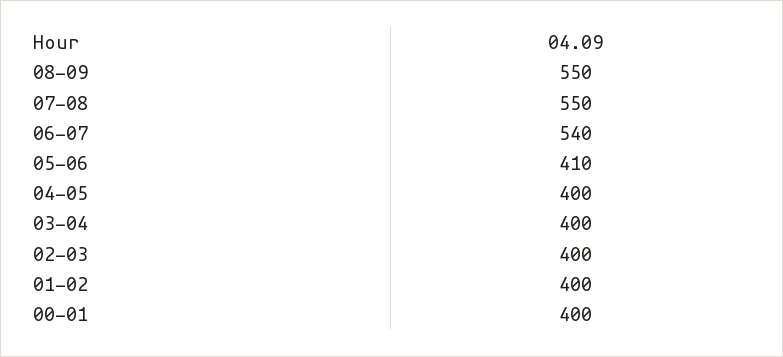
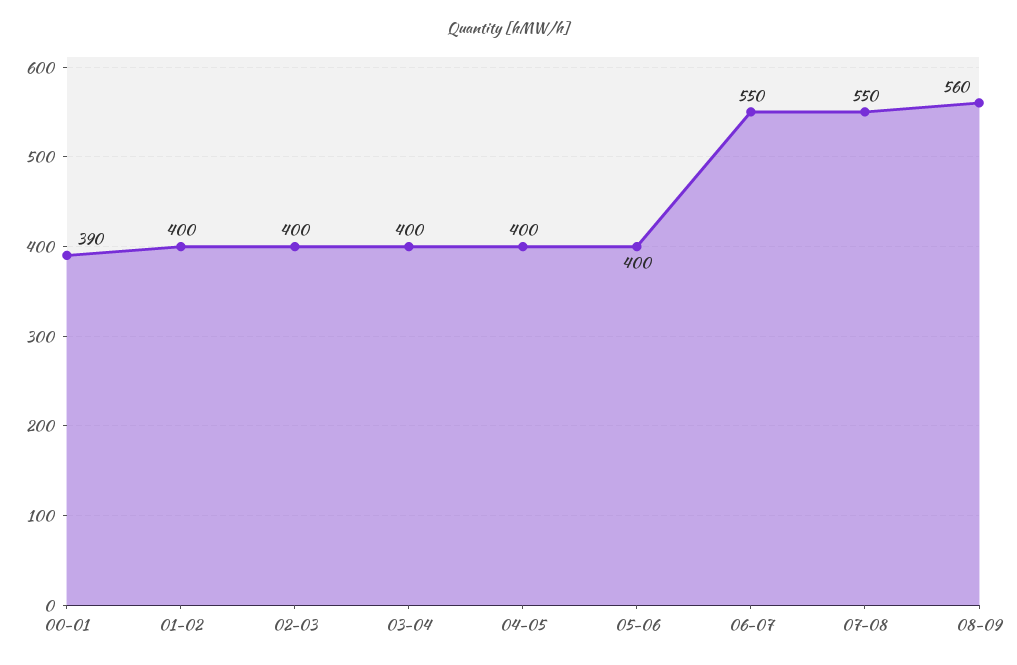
  {
-   "08-09": 550,
+   "08-09": 560,
    "07-08": 550,
-   "06-07": 540,
+   "06-07": 550,
-   "05-06": 410,
+   "05-06": 400,
    "04-05": 400,
    "03-04": 400,
    "02-03": 400,
    "01-02": 400,
-   "00-01": 400
+   "00-01": 390
  }

